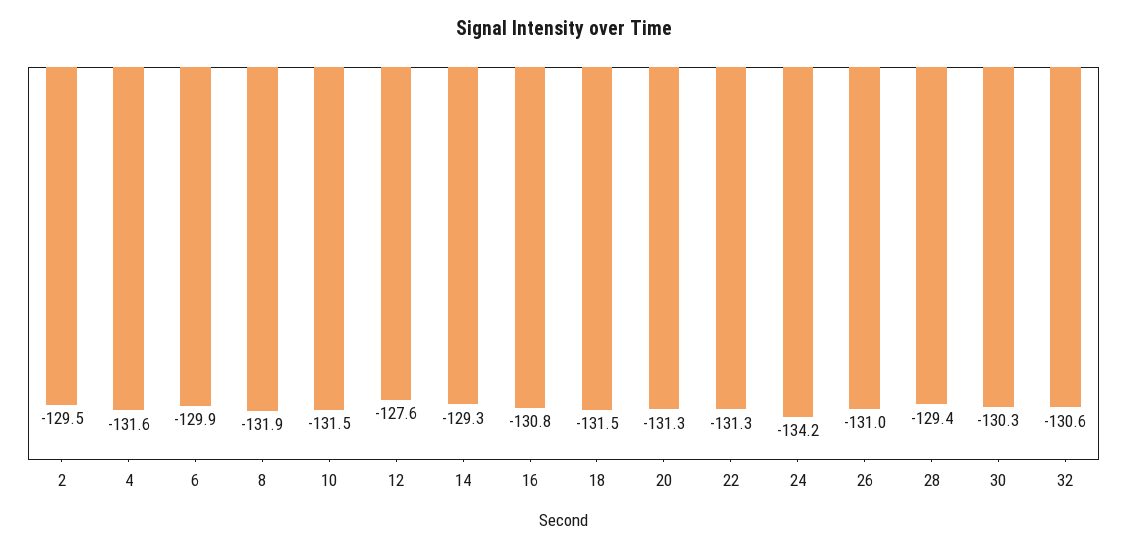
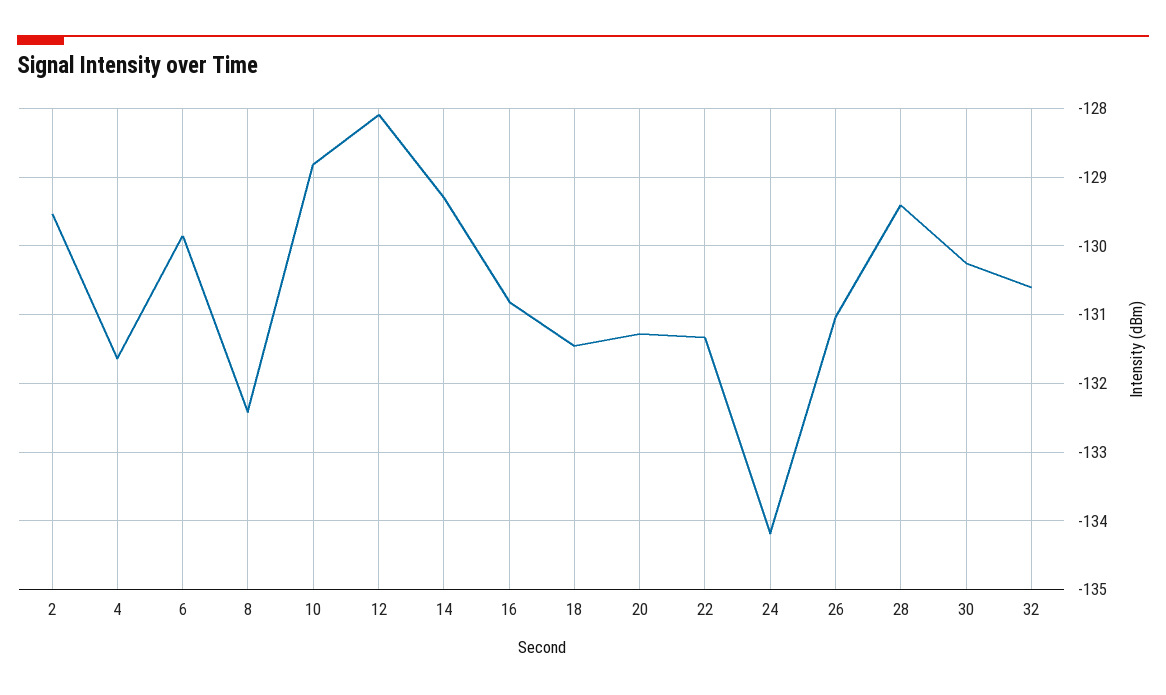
  {
    "2": -129.5,
    "4": -131.6,
    "6": -129.9,
-   "8": -131.9,
+   "8": -132.4,
-   "10": -131.5,
+   "10": -128.8,
-   "12": -127.6,
+   "12": -128.1,
    "14": -129.3,
    "16": -130.8,
    "18": -131.5,
    "20": -131.3,
    "22": -131.3,
    "24": -134.2,
    "26": -131,
    "28": -129.4,
    "30": -130.3,
    "32": -130.6
  }

